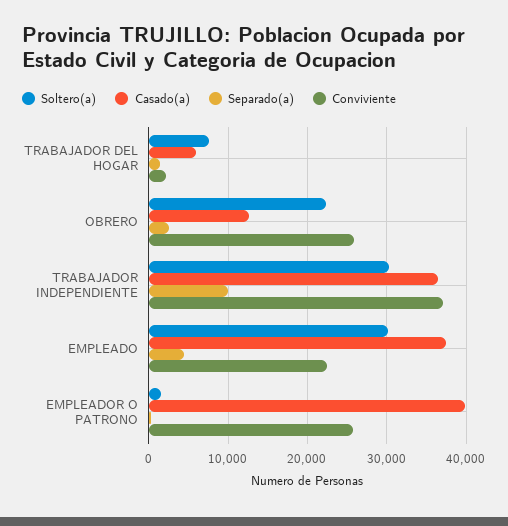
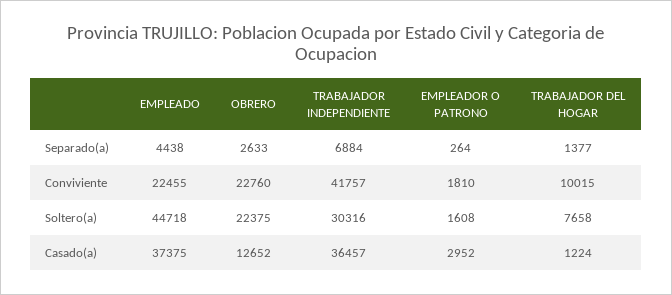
  {
    "Soltero(a)": {
      "TRABAJADOR DEL HOGAR": 7658,
      "OBRERO": 22375,
      "TRABAJADOR INDEPENDIENTE": 30316,
-     "EMPLEADO": 30000,
+     "EMPLEADO": 44718,
      "EMPLEADOR O PATRONO": 1608
    },
    "Casado(a)": {
-     "TRABAJADOR DEL HOGAR": 6000,
+     "TRABAJADOR DEL HOGAR": 1224,
      "OBRERO": 12652,
      "TRABAJADOR INDEPENDIENTE": 36457,
      "EMPLEADO": 37375,
-     "EMPLEADOR O PATRONO": 40000
+     "EMPLEADOR O PATRONO": 2952
    },
    "Separado(a)": {
      "TRABAJADOR DEL HOGAR": 1377,
      "OBRERO": 2633,
-     "TRABAJADOR INDEPENDIENTE": 10000,
+     "TRABAJADOR INDEPENDIENTE": 6884,
      "EMPLEADO": 4438,
      "EMPLEADOR O PATRONO": 264
    },
    "Conviviente": {
-     "TRABAJADOR DEL HOGAR": 2000,
+     "TRABAJADOR DEL HOGAR": 10015,
-     "OBRERO": 26000,
+     "OBRERO": 22760,
-     "TRABAJADOR INDEPENDIENTE": 37000,
+     "TRABAJADOR INDEPENDIENTE": 41757,
      "EMPLEADO": 22455,
-     "EMPLEADOR O PATRONO": 26000
+     "EMPLEADOR O PATRONO": 1810
    }
  }

